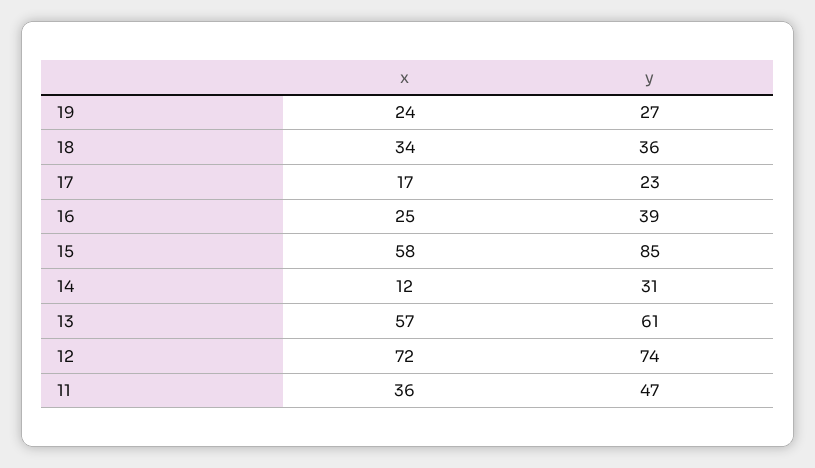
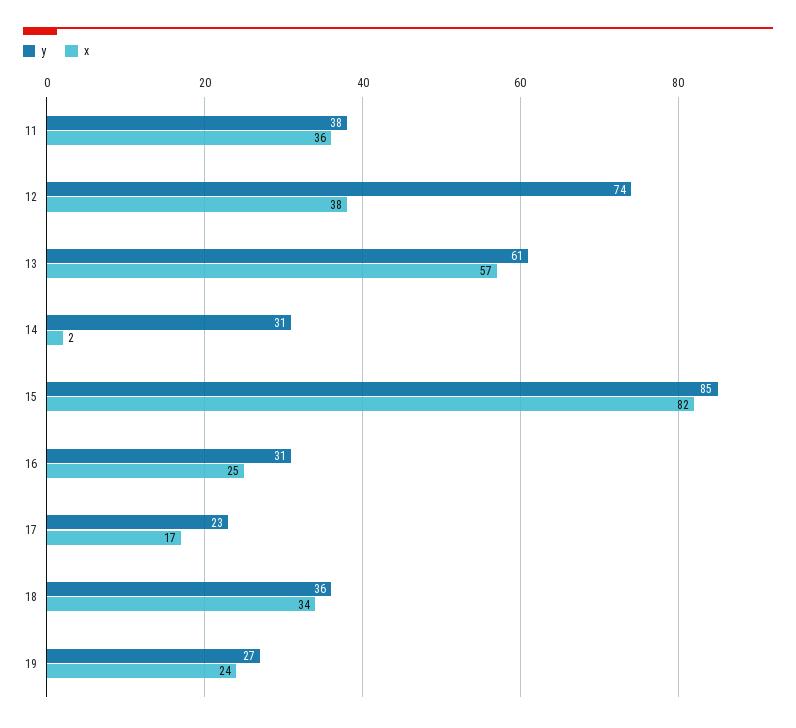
  {
    "x": {
      "19": 24,
      "18": 34,
      "17": 17,
      "16": 25,
-     "15": 58,
+     "15": 82,
-     "14": 12,
+     "14": 2,
      "13": 57,
-     "12": 72,
+     "12": 38,
      "11": 36
    },
    "y": {
      "19": 27,
      "18": 36,
      "17": 23,
-     "16": 39,
+     "16": 31,
      "15": 85,
      "14": 31,
      "13": 61,
      "12": 74,
-     "11": 47
+     "11": 38
    }
  }

